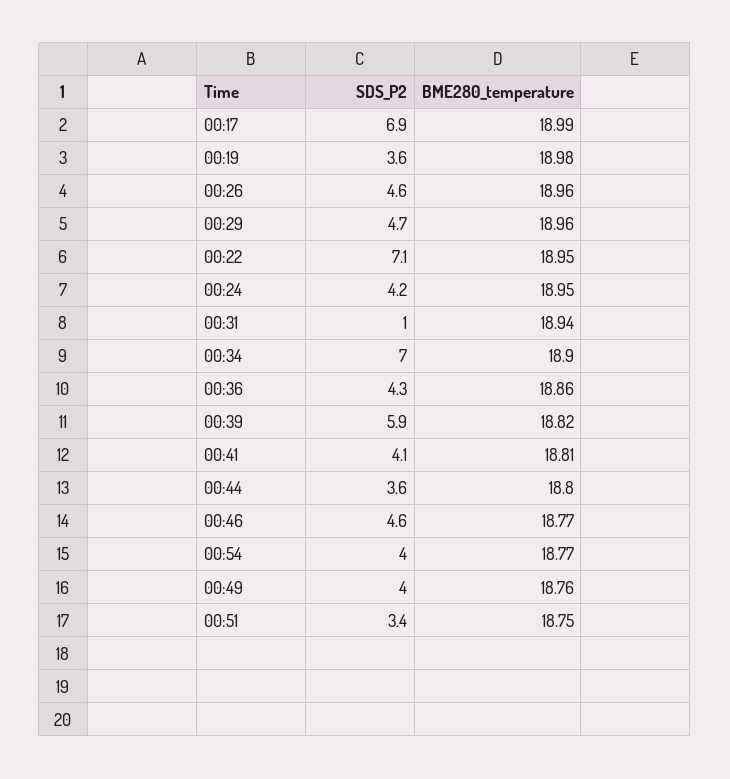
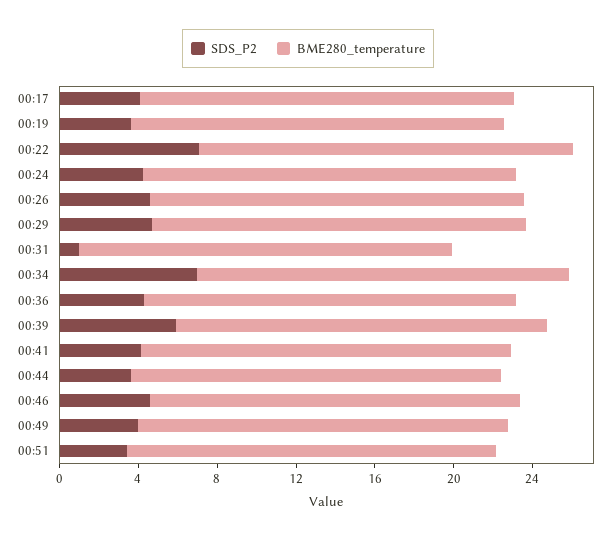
  {
    "SDS_P2": {
-     "00:17": 6.9,
+     "00:17": 4,
      "00:19": 3.6,
      "00:26": 4.6,
      "00:29": 4.7,
      "00:22": 7.1,
      "00:24": 4.2,
      "00:31": 1,
      "00:34": 7,
      "00:36": 4.3,
      "00:39": 5.9,
      "00:41": 4.1,
      "00:44": 3.6,
      "00:46": 4.6,
-     "00:54": 4,
      "00:49": 4,
      "00:51": 3.4
    },
    "BME280_temperature": {
      "00:17": 18.99,
      "00:19": 18.98,
      "00:26": 18.96,
      "00:29": 18.96,
      "00:22": 18.95,
      "00:24": 18.95,
      "00:31": 18.94,
      "00:34": 18.9,
      "00:36": 18.86,
      "00:39": 18.82,
      "00:41": 18.81,
      "00:44": 18.8,
      "00:46": 18.77,
-     "00:54": 18.77,
      "00:49": 18.76,
      "00:51": 18.75
    }
  }

